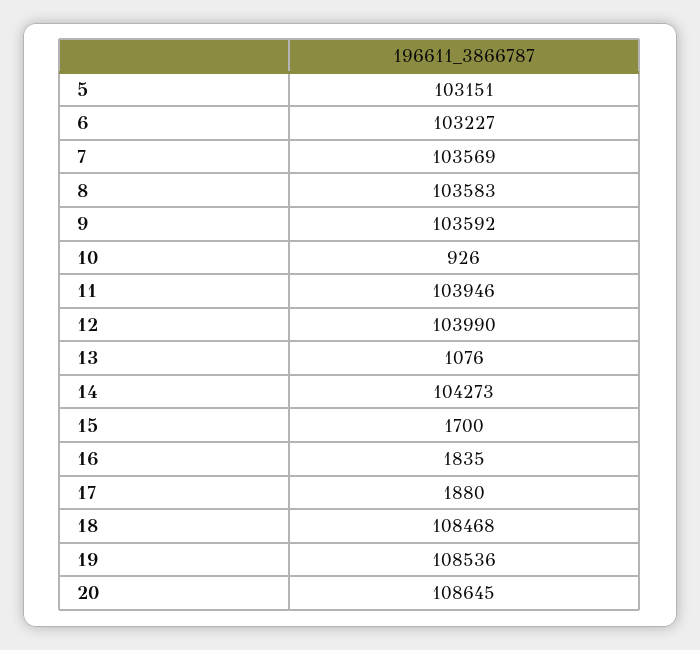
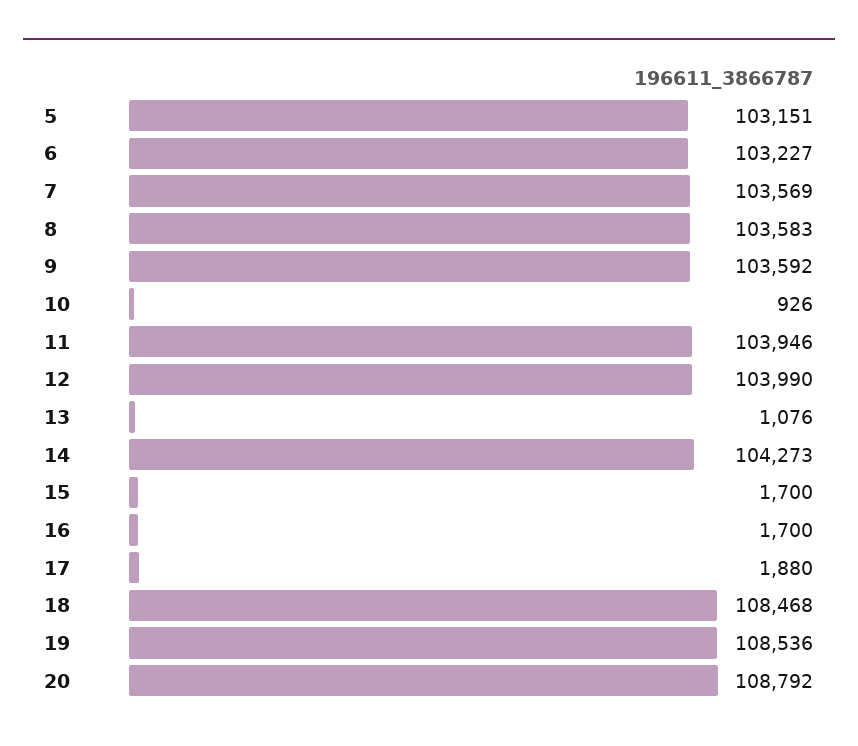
  {
    "5": 103151,
    "6": 103227,
    "7": 103569,
    "8": 103583,
    "9": 103592,
    "10": 926,
    "11": 103946,
    "12": 103990,
    "13": 1076,
    "14": 104273,
    "15": 1700,
-   "16": 1835,
+   "16": 1700,
    "17": 1880,
    "18": 108468,
    "19": 108536,
-   "20": 108645
+   "20": 108792
  }

